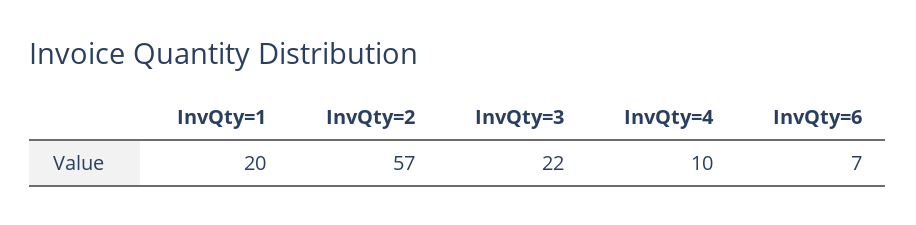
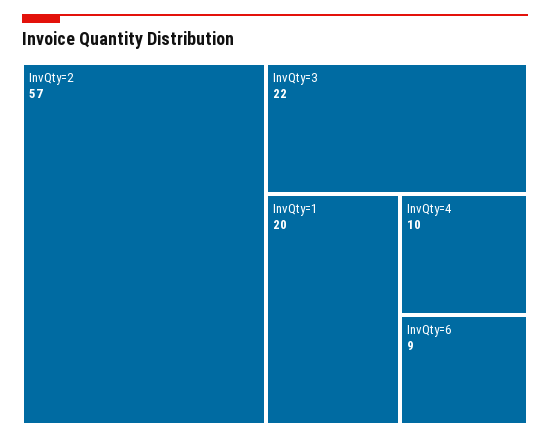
  {
    "InvQty=1": 20,
    "InvQty=2": 57,
    "InvQty=3": 22,
    "InvQty=4": 10,
-   "InvQty=6": 7
+   "InvQty=6": 9
  }

